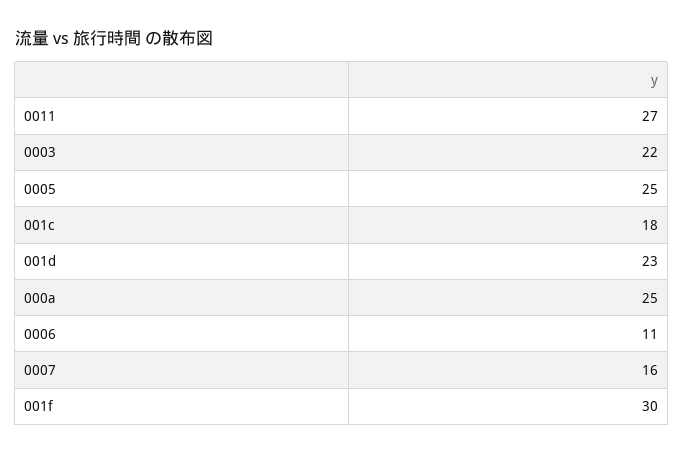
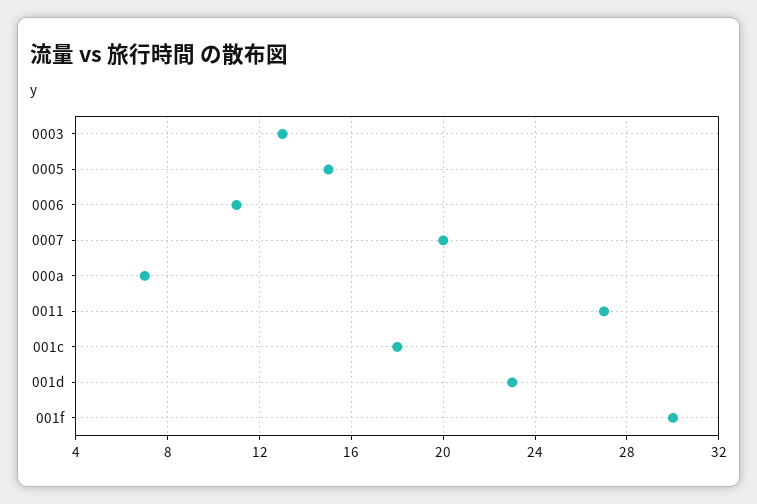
  {
    "0011": 27,
-   "0003": 22,
+   "0003": 13,
-   "0005": 25,
+   "0005": 15,
    "001c": 18,
    "001d": 23,
-   "000a": 25,
+   "000a": 7,
    "0006": 11,
-   "0007": 16,
+   "0007": 20,
    "001f": 30
  }

